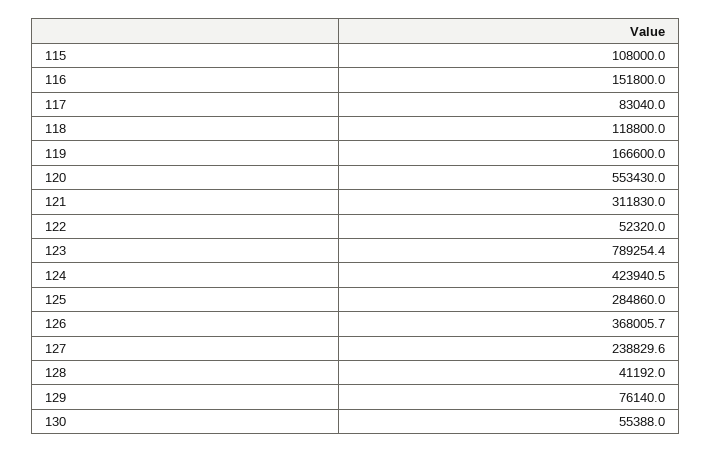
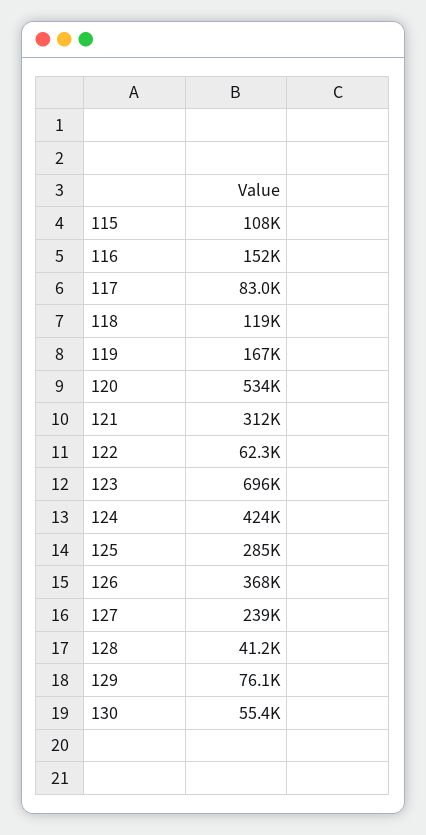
  {
    "115": 108000,
    "116": 151800,
    "117": 83040,
    "118": 118800,
    "119": 166600,
-   "120": 553430,
+   "120": 534000,
    "121": 311830,
-   "122": 52320,
+   "122": 62300,
-   "123": 789254.4,
+   "123": 696000,
    "124": 423940.5,
    "125": 284860,
    "126": 368005.7,
    "127": 238829.6,
    "128": 41192,
    "129": 76140,
    "130": 55388
  }

